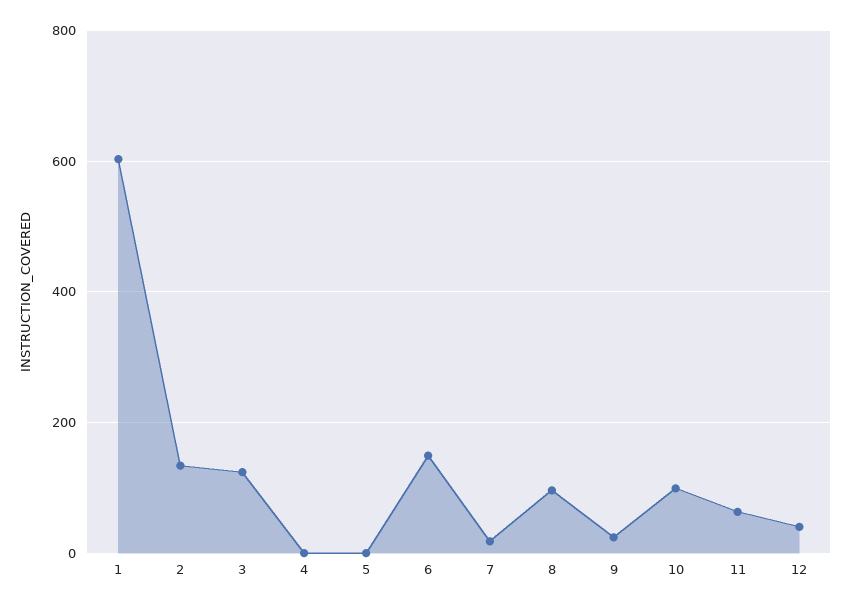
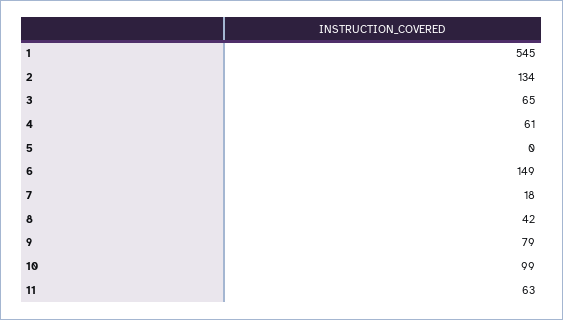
  {
-   "1": 600,
+   "1": 545,
    "2": 134,
-   "3": 120,
+   "3": 65,
-   "4": 0,
+   "4": 61,
    "5": 0,
    "6": 149,
    "7": 18,
-   "8": 100,
+   "8": 42,
-   "9": 20,
+   "9": 79,
    "10": 99,
-   "11": 63,
+   "11": 63
-   "12": 40
  }

